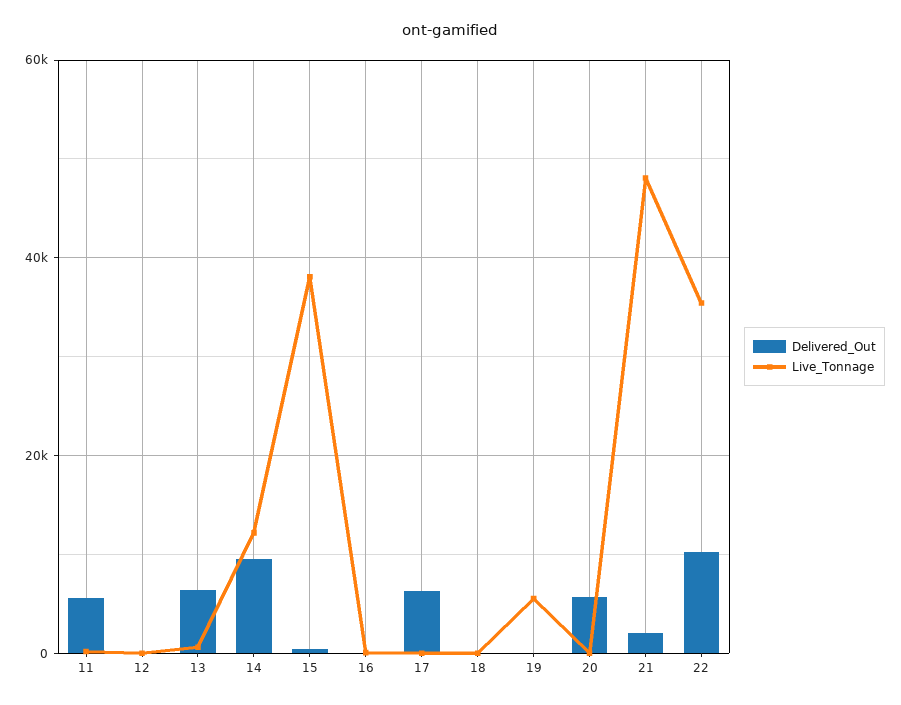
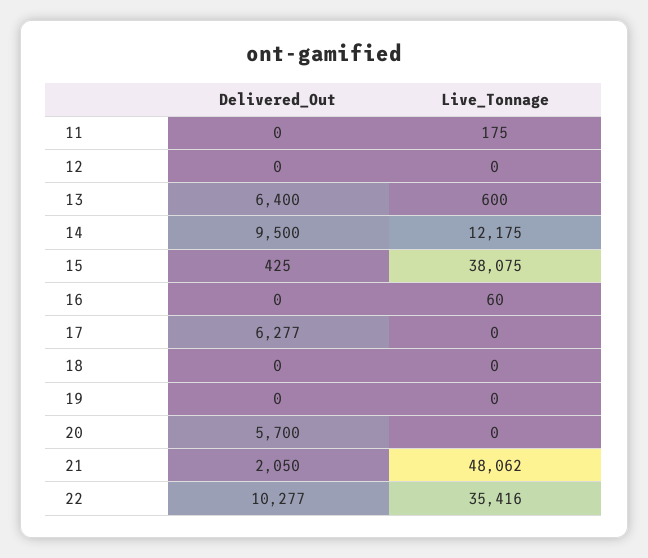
  {
    "Delivered_Out": {
-     "11": 6000,
+     "11": 0,
      "12": 0,
      "13": 6400,
      "14": 9500,
      "15": 425,
      "16": 0,
      "17": 6277,
      "18": 0,
      "19": 0,
      "20": 5700,
      "21": 2050,
      "22": 10277
    },
    "Live_Tonnage": {
      "11": 175,
      "12": 0,
      "13": 600,
      "14": 12175,
      "15": 38075,
      "16": 60,
      "17": 0,
      "18": 0,
-     "19": 6000,
+     "19": 0,
      "20": 0,
      "21": 48062,
      "22": 35416
    }
  }

